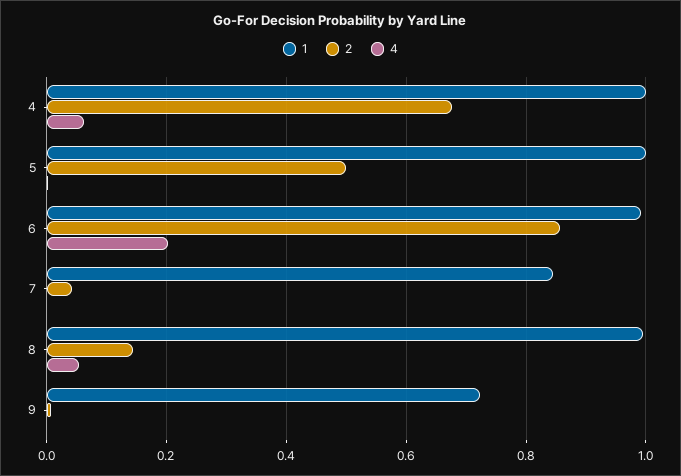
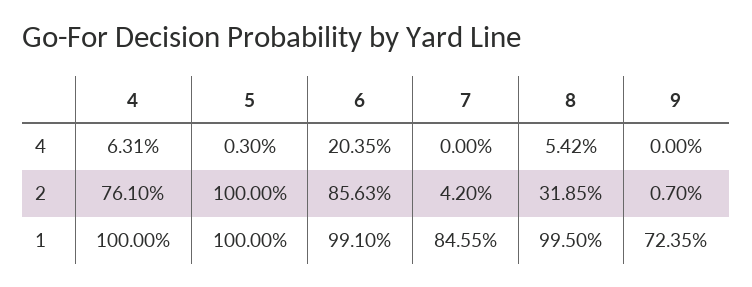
  {
    "1": {
      "4": 1,
      "5": 1,
      "6": 0.991,
      "7": 0.8455,
      "8": 0.995,
      "9": 0.7235
    },
    "2": {
-     "4": 0.68,
+     "4": 0.761,
-     "5": 0.5,
+     "5": 1,
      "6": 0.8563,
      "7": 0.042,
-     "8": 0.14,
+     "8": 0.3185,
      "9": 0.007
    },
    "4": {
      "4": 0.0631,
      "5": 0.003,
      "6": 0.2035,
      "7": 0,
      "8": 0.0542,
      "9": 0
    }
  }

